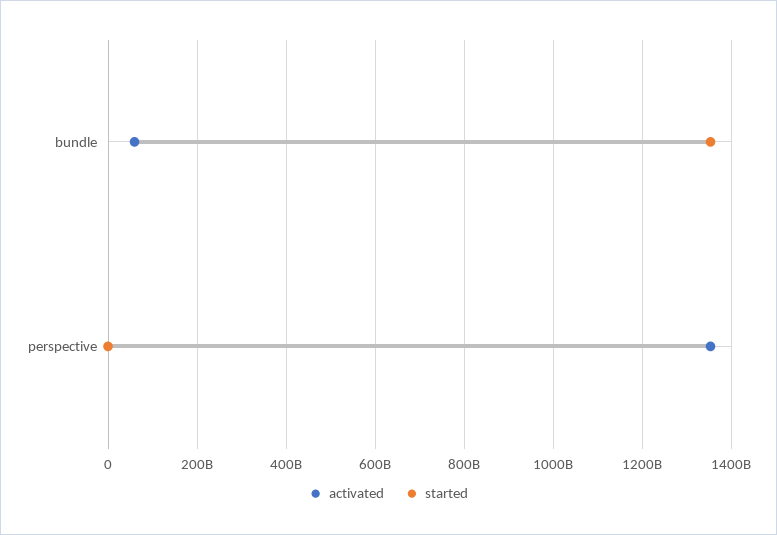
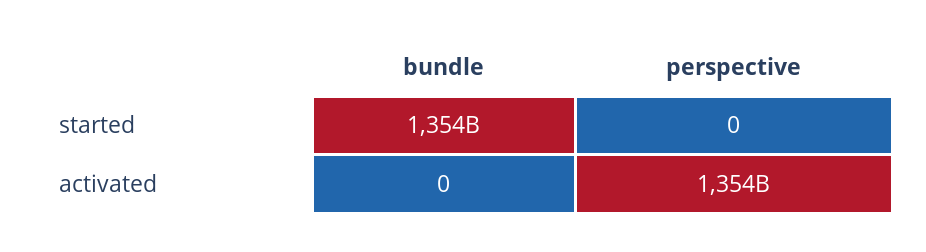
  {
    "activated": {
-     "bundle": 60000000000,
+     "bundle": 0,
      "perspective": 1354000000000
    },
    "started": {
      "bundle": 1354000000000,
      "perspective": 0
    }
  }

